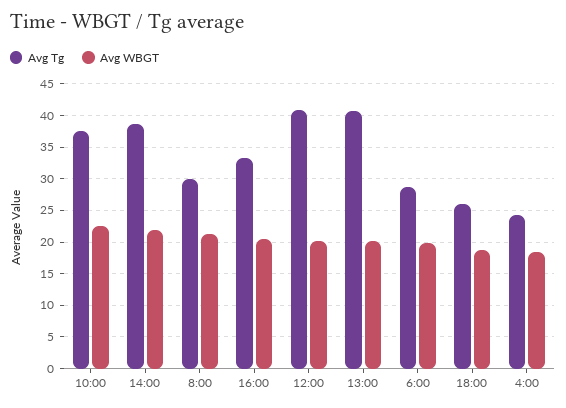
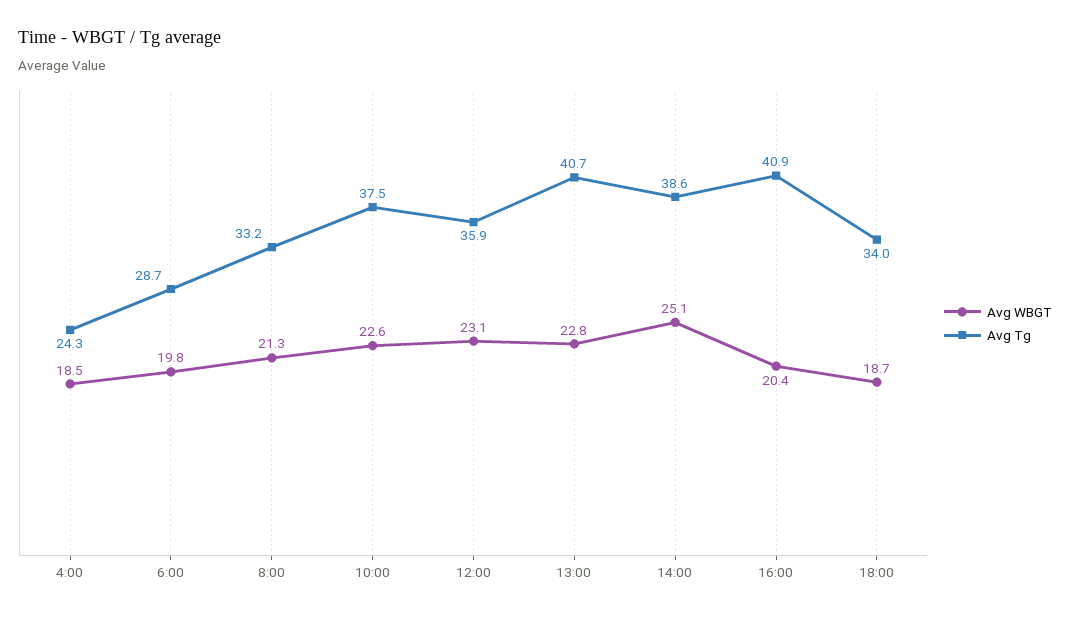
  {
    "Avg Tg": {
      "10:00": 37.5,
      "14:00": 38.6,
-     "8:00": 30,
+     "8:00": 33.2,
-     "16:00": 33,
+     "16:00": 40.9,
-     "12:00": 41,
+     "12:00": 35.9,
      "13:00": 40.7,
      "6:00": 28.7,
-     "18:00": 26,
+     "18:00": 34,
      "4:00": 24.3
    },
    "Avg WBGT": {
      "10:00": 22.6,
-     "14:00": 22,
+     "14:00": 25.1,
      "8:00": 21.3,
      "16:00": 20.4,
-     "12:00": 20,
+     "12:00": 23.1,
-     "13:00": 20,
+     "13:00": 22.8,
      "6:00": 19.8,
      "18:00": 18.7,
      "4:00": 18.5
    }
  }

